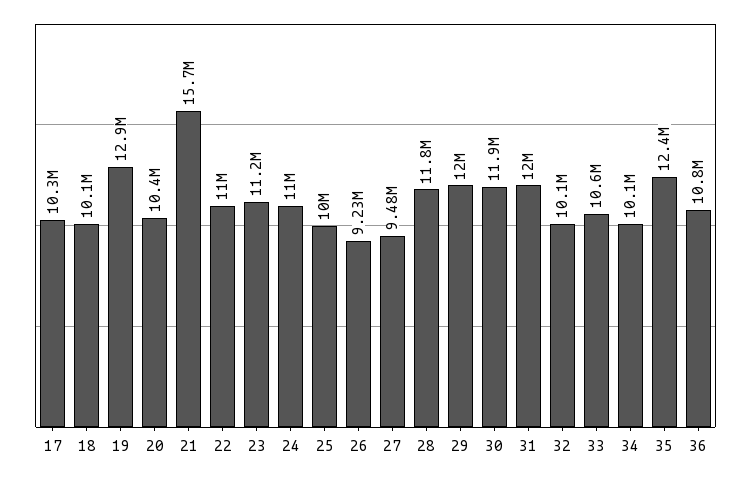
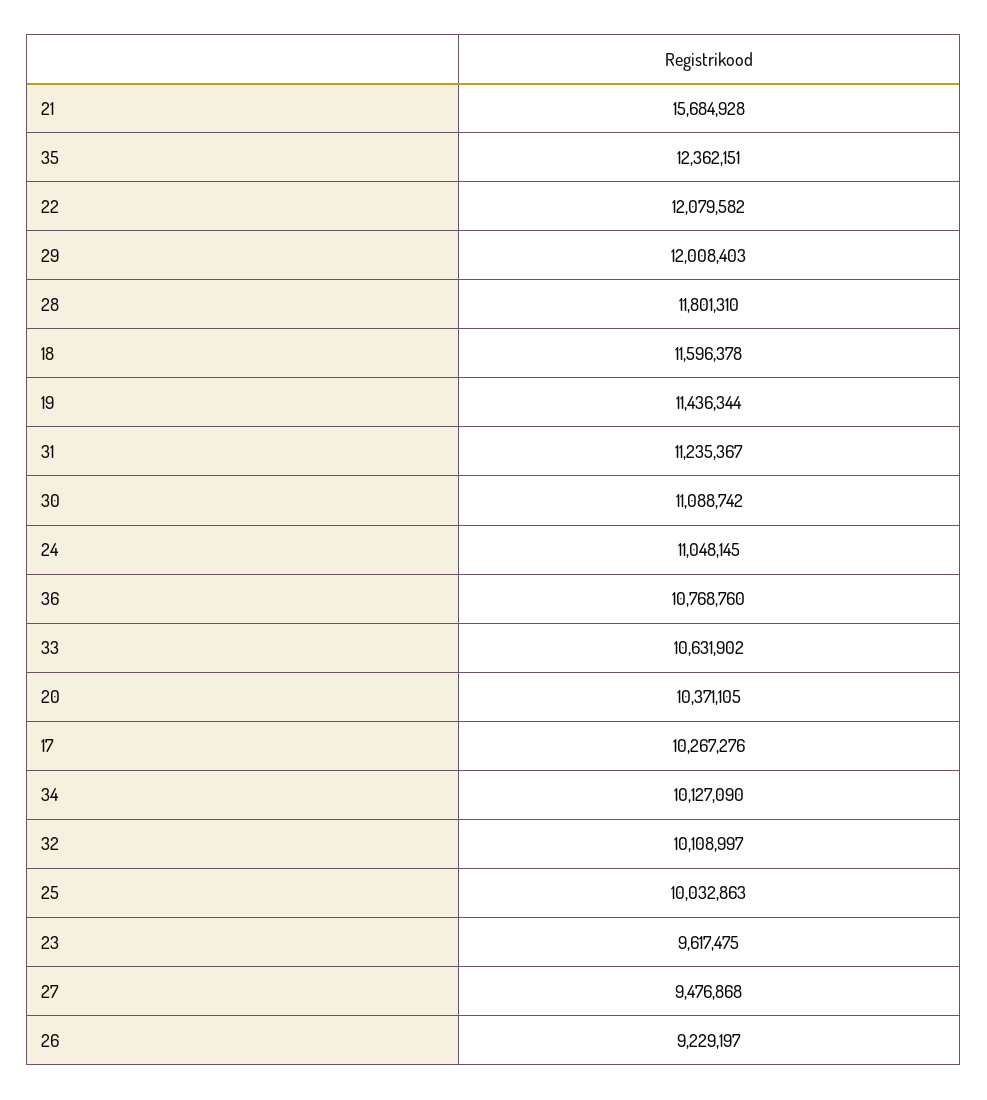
  {
    "17": 10267276,
-   "18": 10100000,
+   "18": 11596378,
-   "19": 12900000,
+   "19": 11436344,
    "20": 10371105,
    "21": 15684928,
-   "22": 11000000,
+   "22": 12079582,
-   "23": 11200000,
+   "23": 9617475,
    "24": 11048145,
    "25": 10032863,
    "26": 9229197,
    "27": 9476868,
    "28": 11801310,
    "29": 12008403,
-   "30": 11900000,
+   "30": 11088742,
-   "31": 12000000,
+   "31": 11235367,
    "32": 10108997,
    "33": 10631902,
    "34": 10127090,
    "35": 12362151,
    "36": 10768760
  }

